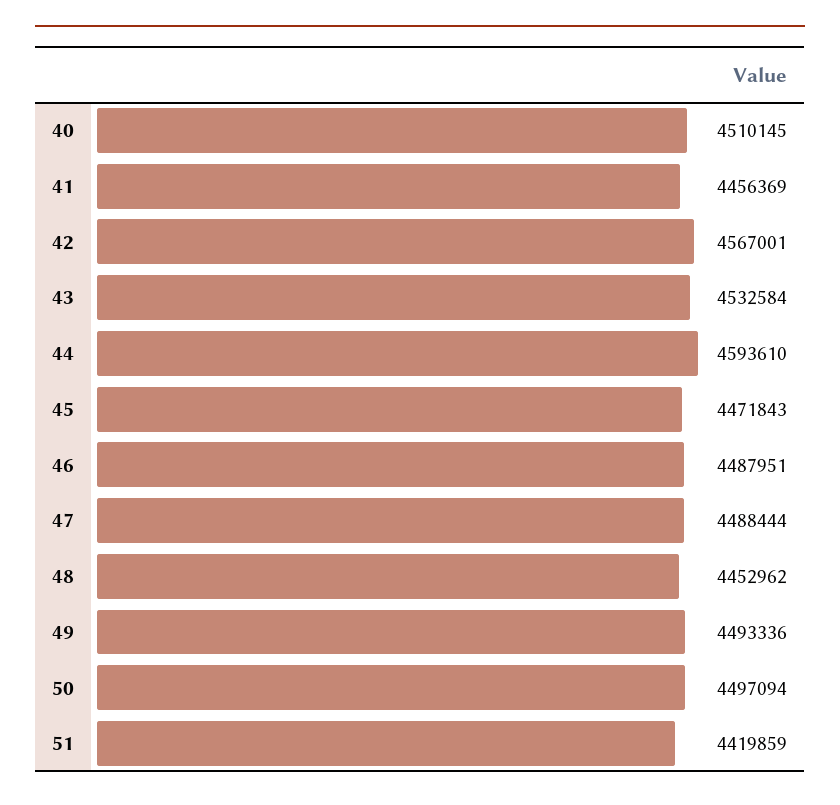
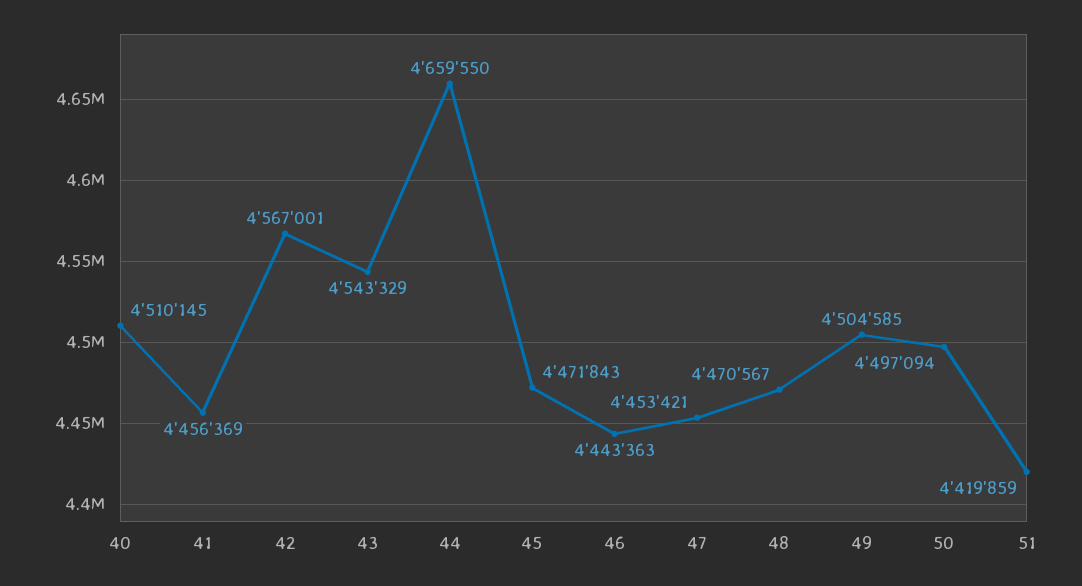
  {
    "40": 4510145,
    "41": 4456369,
    "42": 4567001,
-   "43": 4532584,
+   "43": 4543329,
-   "44": 4593610,
+   "44": 4659550,
    "45": 4471843,
-   "46": 4487951,
+   "46": 4443363,
-   "47": 4488444,
+   "47": 4453421,
-   "48": 4452962,
+   "48": 4470567,
-   "49": 4493336,
+   "49": 4504585,
    "50": 4497094,
    "51": 4419859
  }

